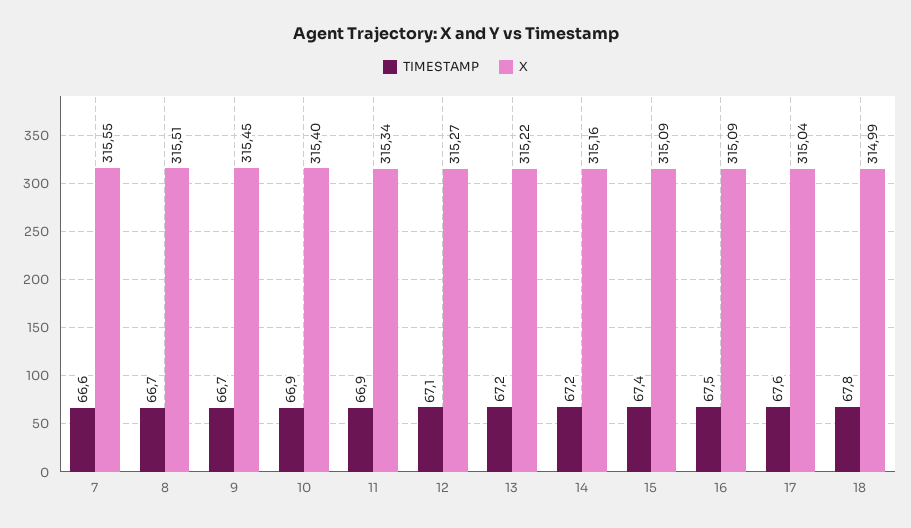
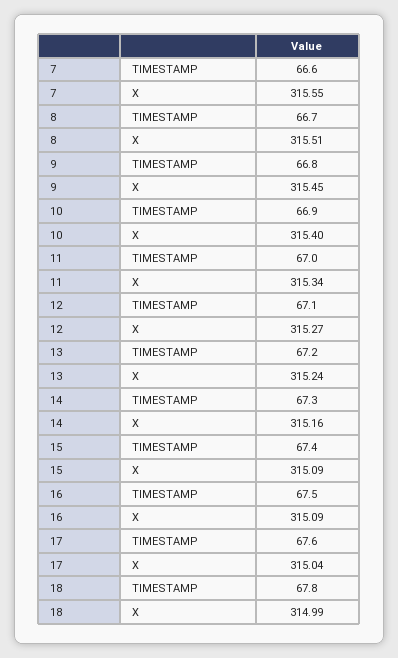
  {
    "TIMESTAMP": {
      "7": 66.6,
      "8": 66.7,
-     "9": 66.7,
+     "9": 66.8,
      "10": 66.9,
-     "11": 66.9,
+     "11": 67,
      "12": 67.1,
      "13": 67.2,
-     "14": 67.2,
+     "14": 67.3,
      "15": 67.4,
      "16": 67.5,
      "17": 67.6,
      "18": 67.8
    },
    "X": {
      "7": 315.55,
      "8": 315.51,
      "9": 315.45,
      "10": 315.4,
      "11": 315.34,
      "12": 315.27,
-     "13": 315.22,
+     "13": 315.24,
      "14": 315.16,
      "15": 315.09,
      "16": 315.09,
      "17": 315.04,
      "18": 314.99
    }
  }

